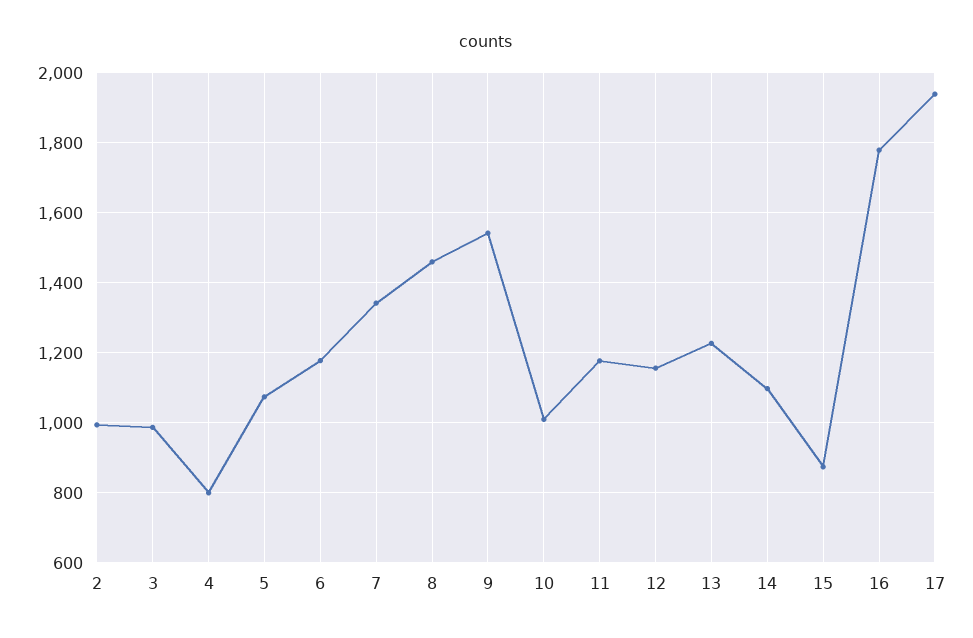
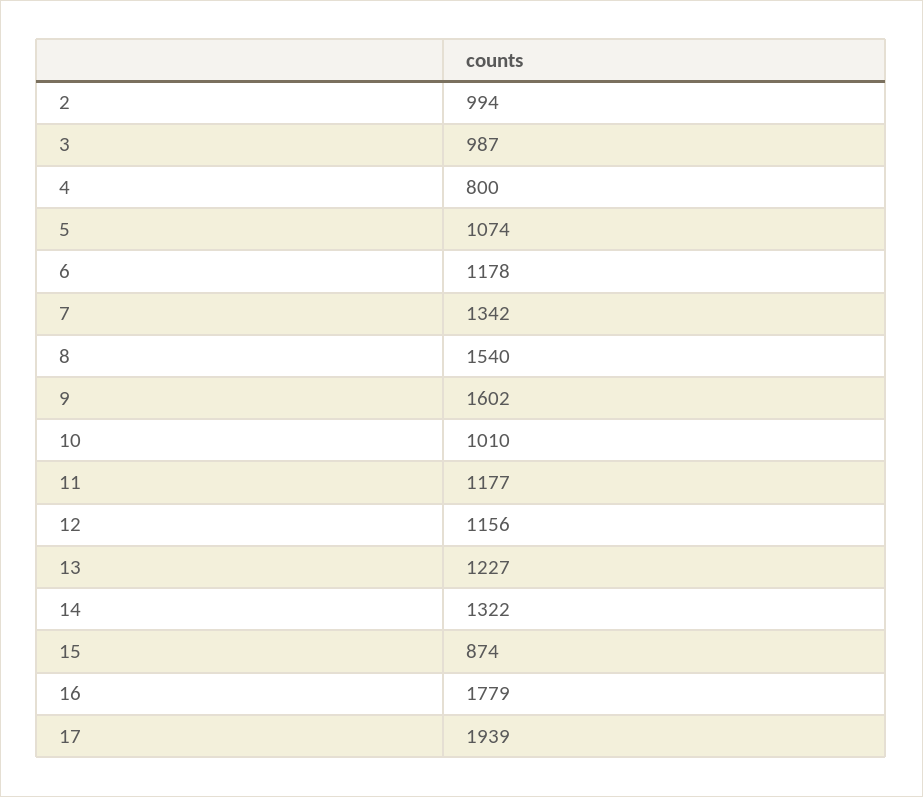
  {
    "2": 994,
    "3": 987,
    "4": 800,
    "5": 1074,
    "6": 1178,
    "7": 1342,
-   "8": 1460,
+   "8": 1540,
-   "9": 1540,
+   "9": 1602,
    "10": 1010,
    "11": 1177,
    "12": 1156,
    "13": 1227,
-   "14": 1100,
+   "14": 1322,
    "15": 874,
    "16": 1779,
    "17": 1939
  }

